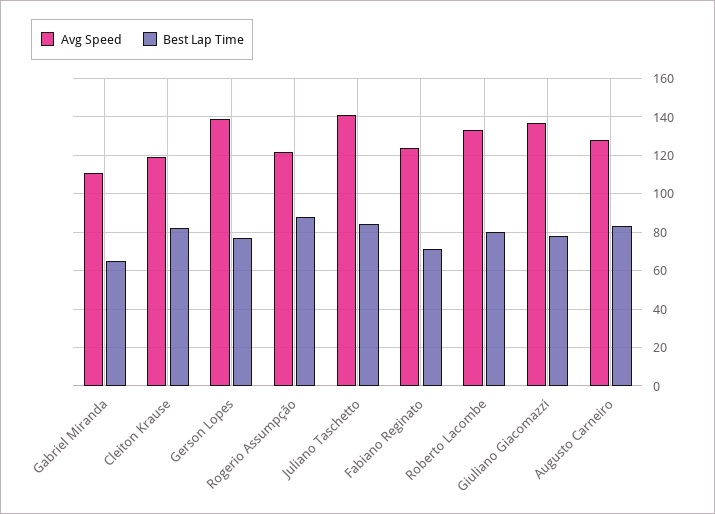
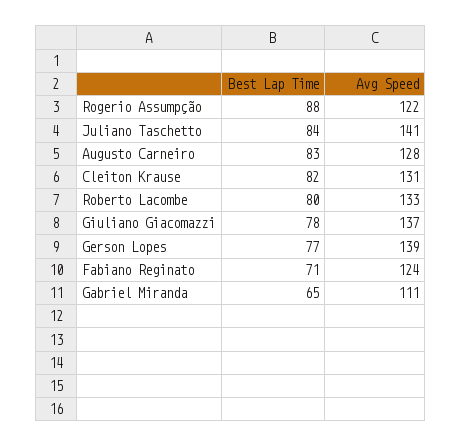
  {
    "Avg Speed": {
      "Gabriel Miranda": 111,
-     "Cleiton Krause": 120,
+     "Cleiton Krause": 131,
      "Gerson Lopes": 139,
      "Rogerio Assumpção": 122,
      "Juliano Taschetto": 141,
      "Fabiano Reginato": 124,
      "Roberto Lacombe": 133,
      "Giuliano Giacomazzi": 137,
      "Augusto Carneiro": 128
    },
    "Best Lap Time": {
      "Gabriel Miranda": 65,
      "Cleiton Krause": 82,
      "Gerson Lopes": 77,
      "Rogerio Assumpção": 88,
      "Juliano Taschetto": 84,
      "Fabiano Reginato": 71,
      "Roberto Lacombe": 80,
      "Giuliano Giacomazzi": 78,
      "Augusto Carneiro": 83
    }
  }

